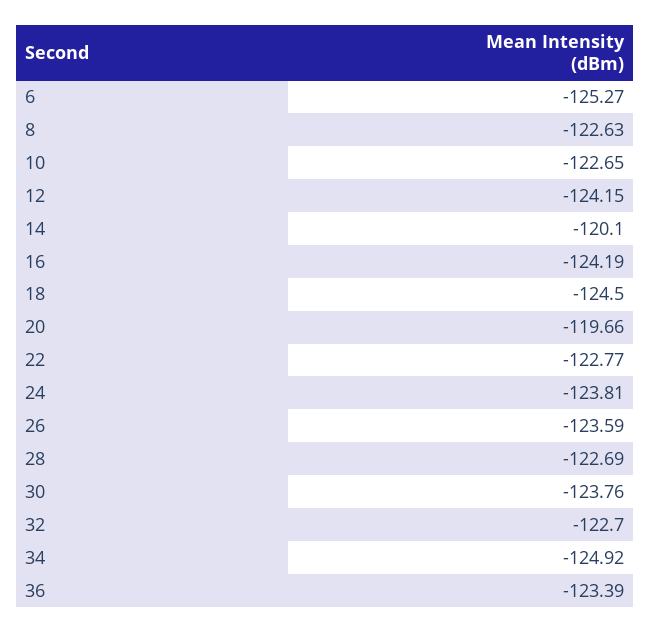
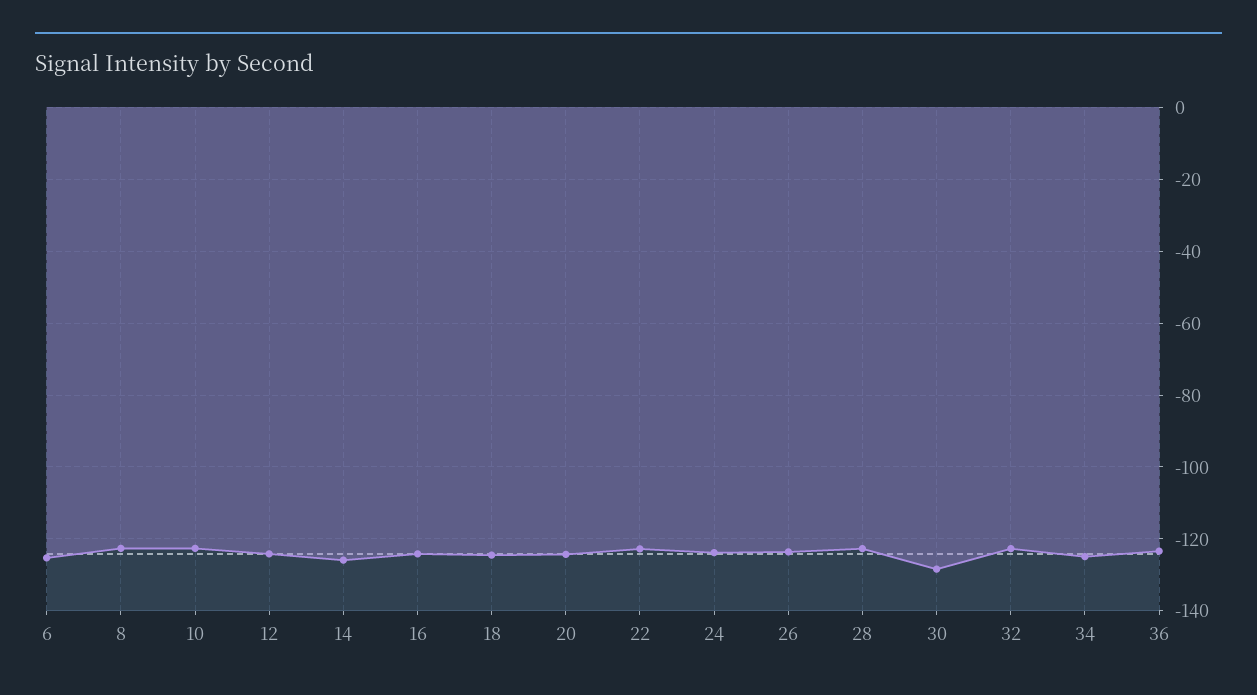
  {
    "6": -125.27,
    "8": -122.63,
    "10": -122.65,
    "12": -124.15,
-   "14": -120.1,
+   "14": -126,
    "16": -124.19,
    "18": -124.5,
-   "20": -119.66,
+   "20": -124,
    "22": -122.77,
    "24": -123.81,
    "26": -123.59,
    "28": -122.69,
-   "30": -123.76,
+   "30": -128,
    "32": -122.7,
    "34": -124.92,
    "36": -123.39
  }

